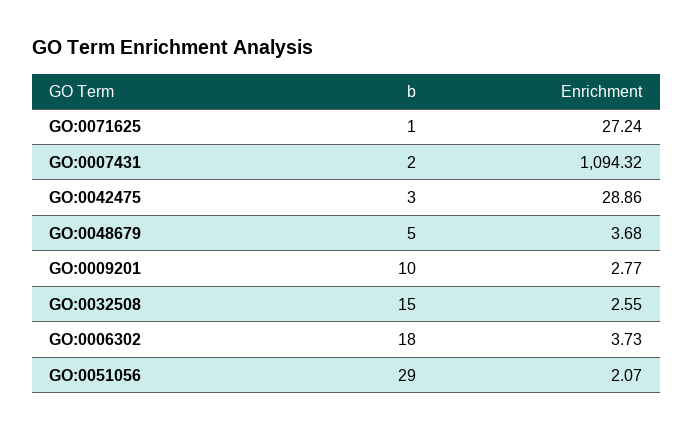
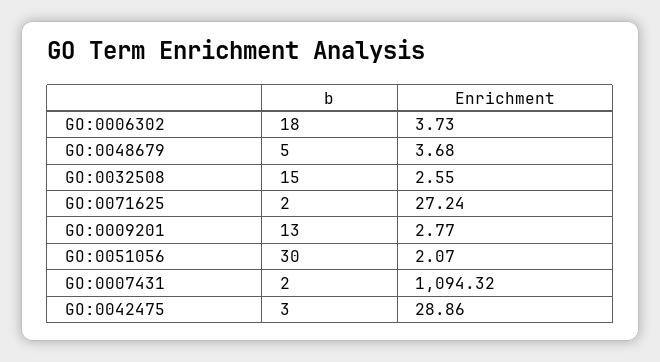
  {
    "b": {
-     "GO:0071625": 1,
+     "GO:0071625": 2,
      "GO:0007431": 2,
      "GO:0042475": 3,
      "GO:0048679": 5,
-     "GO:0009201": 10,
+     "GO:0009201": 13,
      "GO:0032508": 15,
      "GO:0006302": 18,
-     "GO:0051056": 29
+     "GO:0051056": 30
    },
    "Enrichment": {
      "GO:0071625": 27.24,
      "GO:0007431": 1094.32,
      "GO:0042475": 28.86,
      "GO:0048679": 3.68,
      "GO:0009201": 2.77,
      "GO:0032508": 2.55,
      "GO:0006302": 3.73,
      "GO:0051056": 2.07
    }
  }

